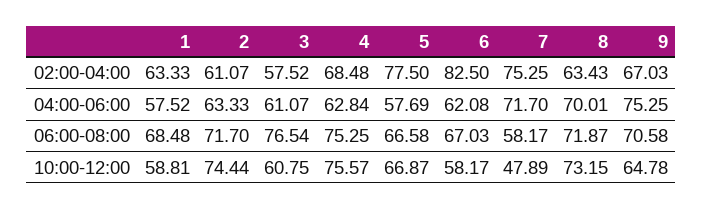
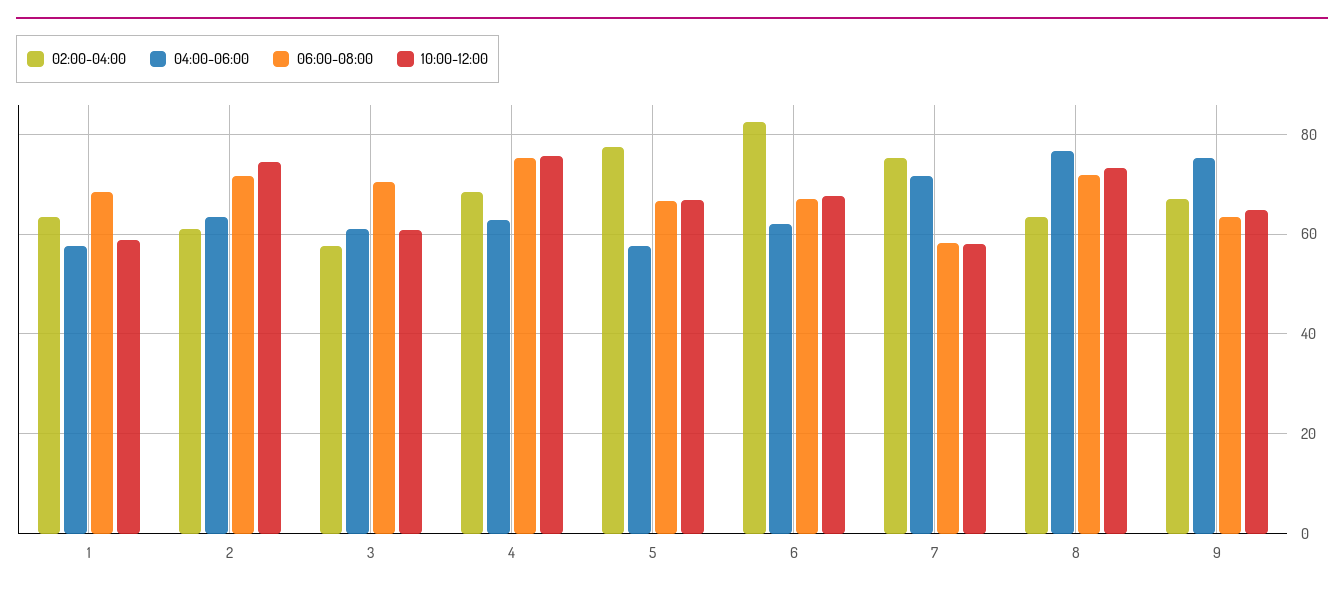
  {
    "02:00-04:00": {
      "1": 63.33,
      "2": 61.07,
      "3": 57.52,
      "4": 68.48,
      "5": 77.5,
      "6": 82.5,
      "7": 75.25,
      "8": 63.43,
      "9": 67.03
    },
    "04:00-06:00": {
      "1": 57.52,
      "2": 63.33,
      "3": 61.07,
      "4": 62.84,
      "5": 57.69,
      "6": 62.08,
      "7": 71.7,
-     "8": 70.01,
+     "8": 76,
      "9": 75.25
    },
    "06:00-08:00": {
      "1": 68.48,
      "2": 71.7,
-     "3": 76.54,
+     "3": 70,
      "4": 75.25,
      "5": 66.58,
      "6": 67.03,
      "7": 58.17,
      "8": 71.87,
-     "9": 70.58
+     "9": 64
    },
    "10:00-12:00": {
      "1": 58.81,
      "2": 74.44,
      "3": 60.75,
      "4": 75.57,
      "5": 66.87,
-     "6": 58.17,
+     "6": 68,
-     "7": 47.89,
+     "7": 58,
      "8": 73.15,
      "9": 64.78
    }
  }

